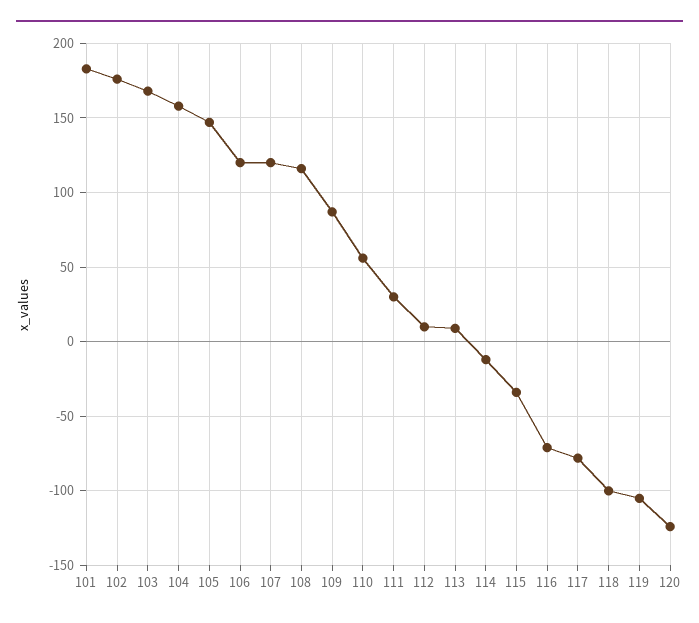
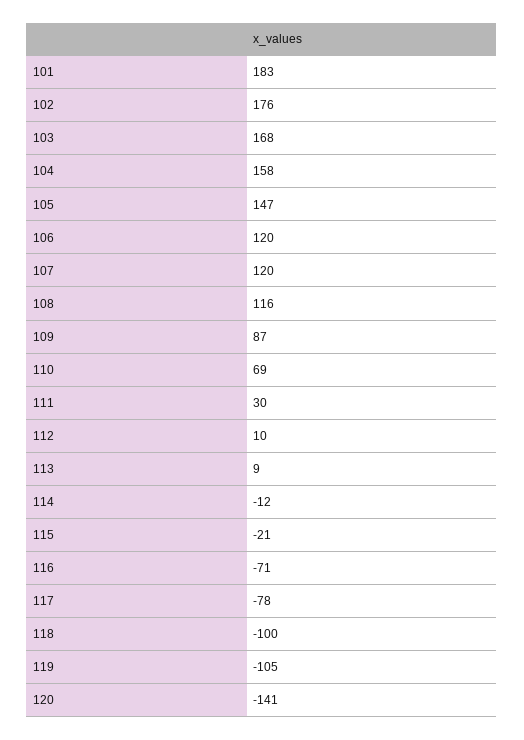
  {
    "101": 183,
    "102": 176,
    "103": 168,
    "104": 158,
    "105": 147,
    "106": 120,
    "107": 120,
    "108": 116,
    "109": 87,
-   "110": 55,
+   "110": 69,
    "111": 30,
    "112": 10,
    "113": 9,
    "114": -12,
-   "115": -35,
+   "115": -21,
    "116": -71,
    "117": -78,
    "118": -100,
    "119": -105,
-   "120": -125
+   "120": -141
  }

